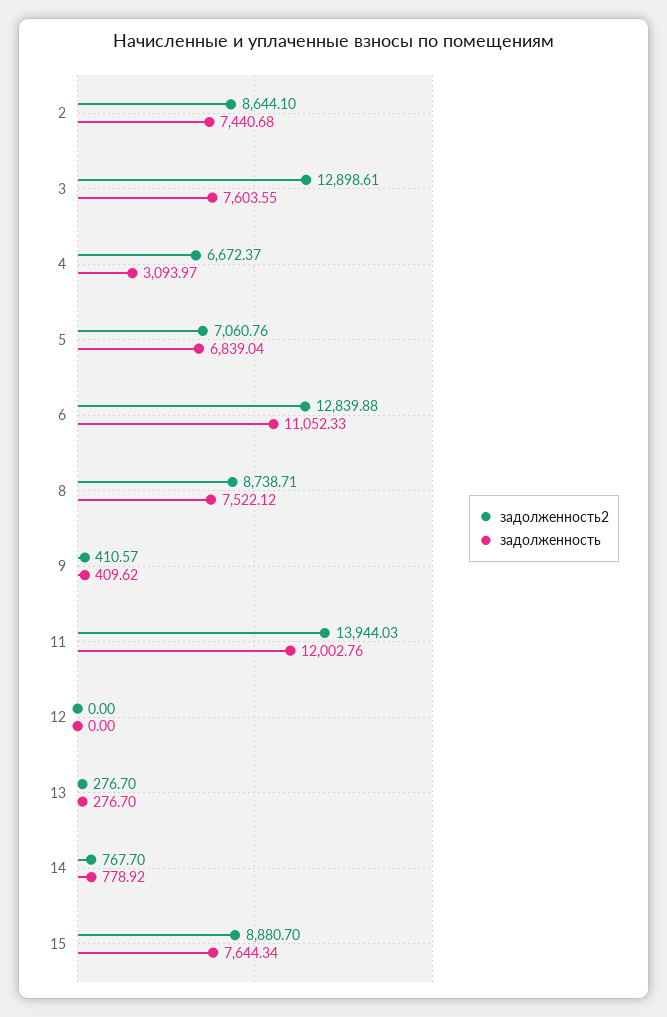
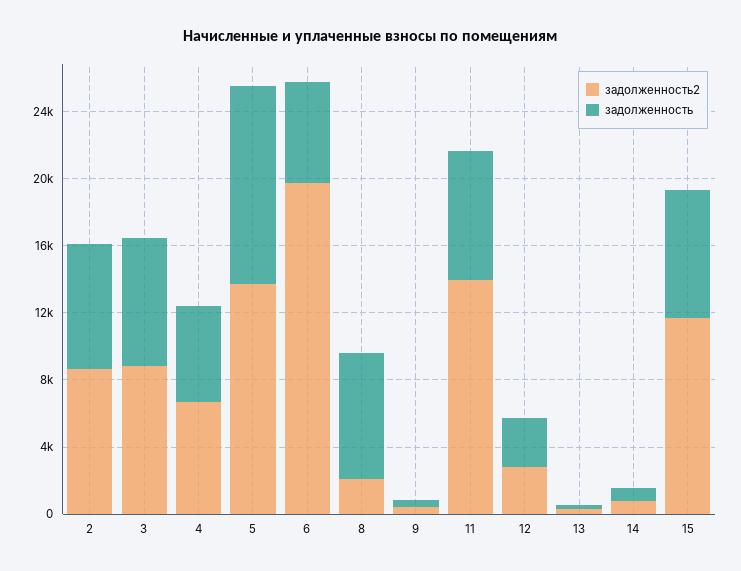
  {
    "задолженность2": {
      "2": 8644.1,
-     "3": 12898.61,
+     "3": 9000,
      "4": 6672.37,
-     "5": 7060.76,
+     "5": 14000,
-     "6": 12839.88,
+     "6": 20000,
-     "8": 8738.71,
+     "8": 2000,
      "9": 410.57,
      "11": 13944.03,
-     "12": 0,
+     "12": 3000,
      "13": 276.7,
      "14": 767.7,
-     "15": 8880.7
+     "15": 12000
    },
    "задолженность": {
      "2": 7440.68,
      "3": 7603.55,
-     "4": 3093.97,
+     "4": 6000,
-     "5": 6839.04,
+     "5": 12000,
-     "6": 11052.33,
+     "6": 6000,
      "8": 7522.12,
      "9": 409.62,
-     "11": 12002.76,
+     "11": 8000,
-     "12": 0,
+     "12": 3000,
      "13": 276.7,
      "14": 778.92,
      "15": 7644.34
    }
  }

